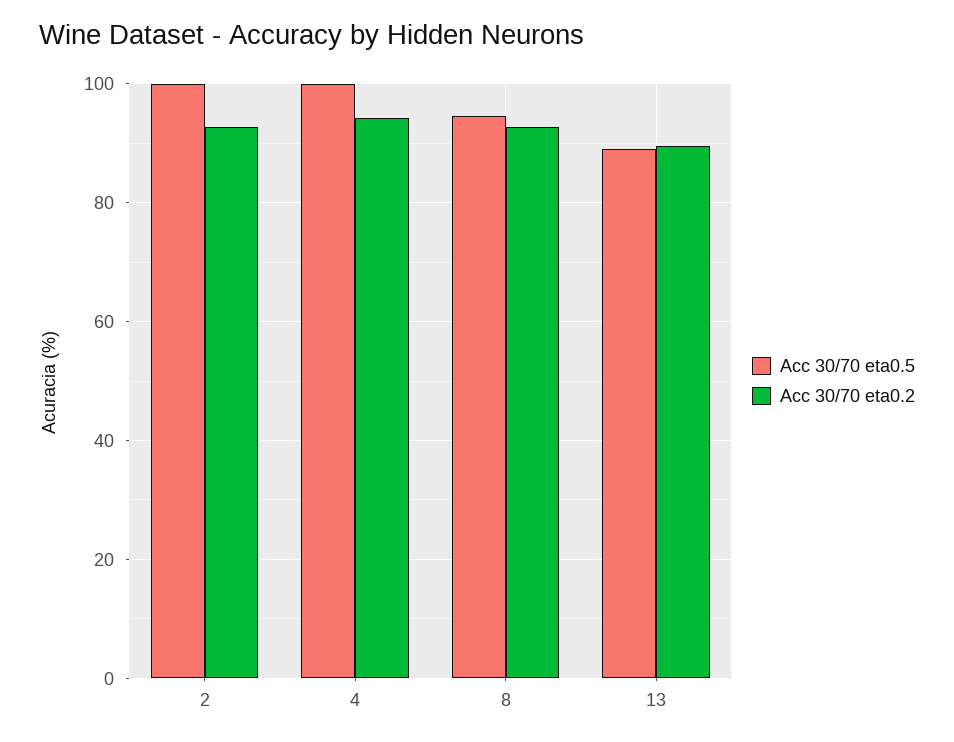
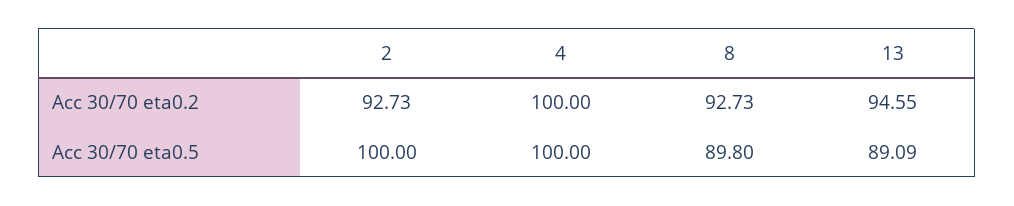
  {
    "Acc 30/70 eta0.5": {
      "2": 100,
      "4": 100,
-     "8": 94,
+     "8": 89.8,
      "13": 89.09
    },
    "Acc 30/70 eta0.2": {
      "2": 92.73,
-     "4": 94,
+     "4": 100,
      "8": 92.73,
-     "13": 90
+     "13": 94.55
    }
  }

